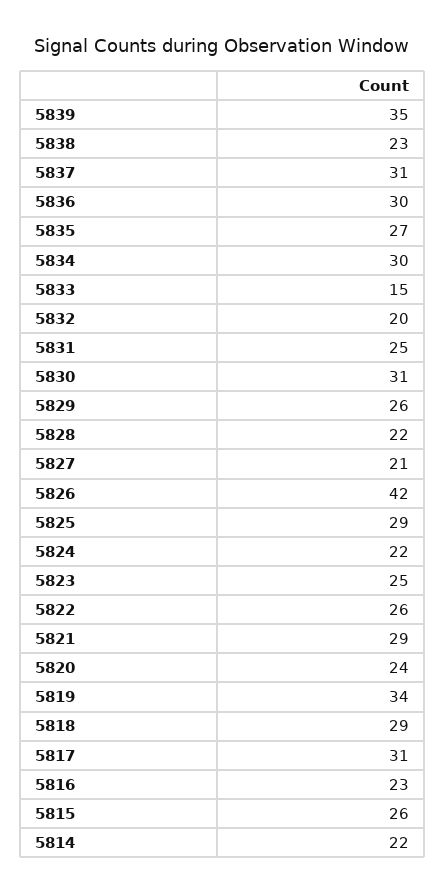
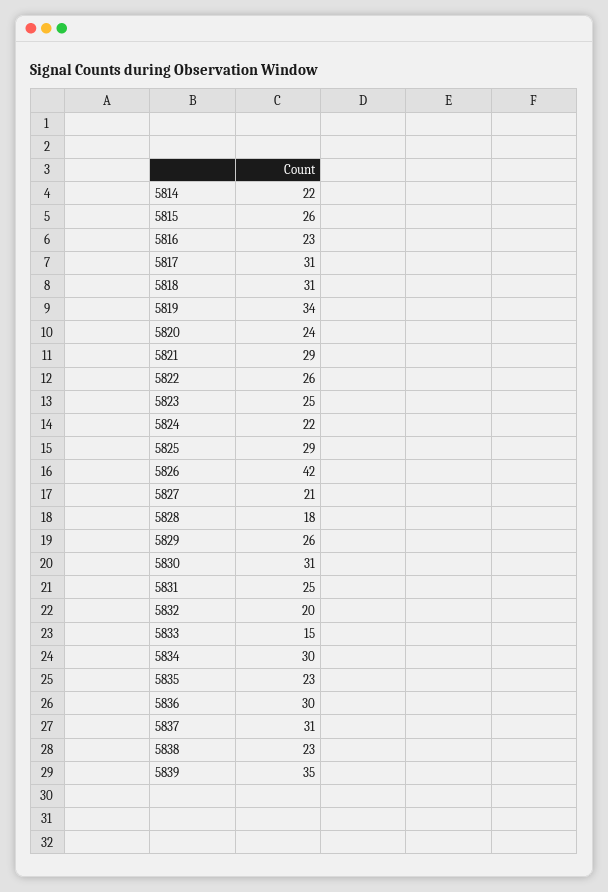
  {
    "5839": 35,
    "5838": 23,
    "5837": 31,
    "5836": 30,
-   "5835": 27,
+   "5835": 23,
    "5834": 30,
    "5833": 15,
    "5832": 20,
    "5831": 25,
    "5830": 31,
    "5829": 26,
-   "5828": 22,
+   "5828": 18,
    "5827": 21,
    "5826": 42,
    "5825": 29,
    "5824": 22,
    "5823": 25,
    "5822": 26,
    "5821": 29,
    "5820": 24,
    "5819": 34,
-   "5818": 29,
+   "5818": 31,
    "5817": 31,
    "5816": 23,
    "5815": 26,
    "5814": 22
  }

